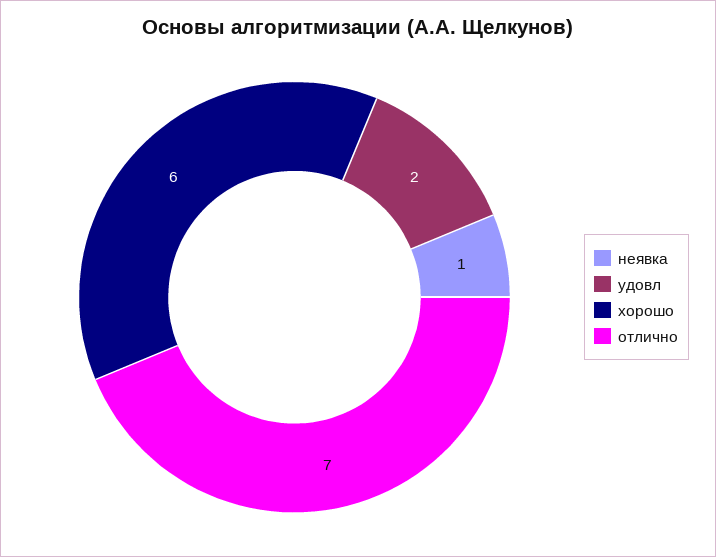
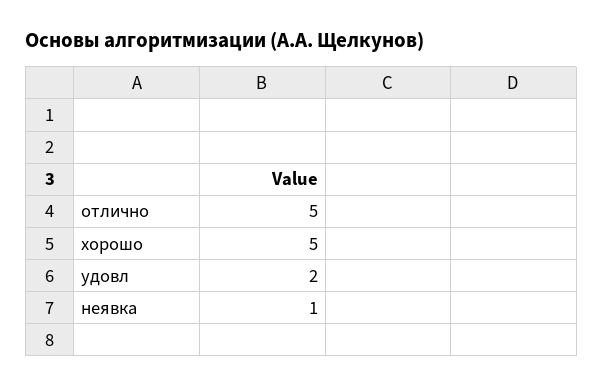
  {
    "неявка": 1,
    "удовл": 2,
-   "хорошо": 6,
+   "хорошо": 5,
-   "отлично": 7
+   "отлично": 5
  }

